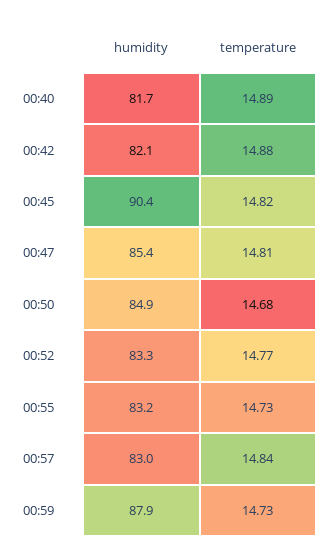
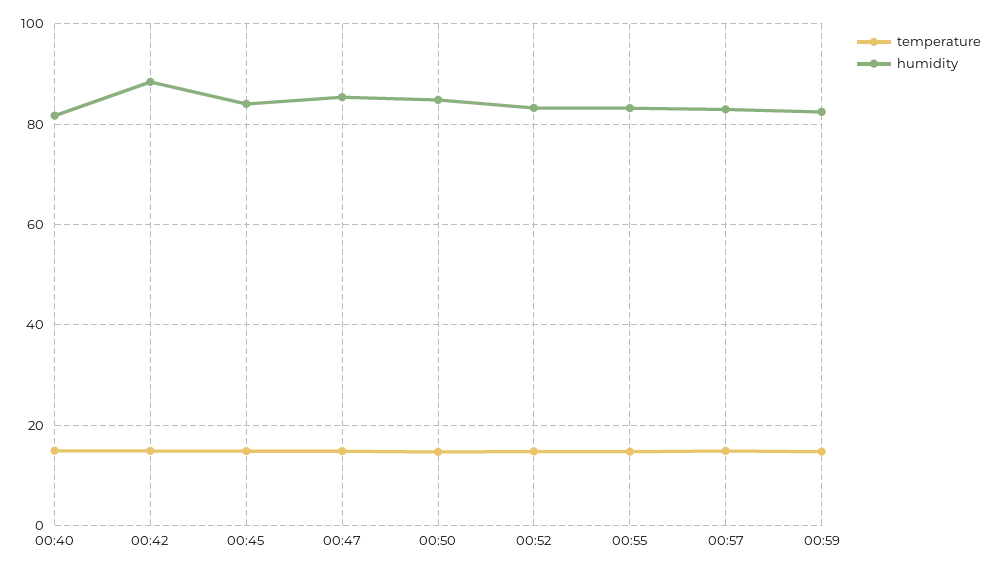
  {
    "humidity": {
      "00:40": 81.7,
-     "00:42": 82.1,
+     "00:42": 88,
-     "00:45": 90.4,
+     "00:45": 84,
      "00:47": 85.4,
      "00:50": 84.9,
      "00:52": 83.3,
      "00:55": 83.2,
      "00:57": 83,
-     "00:59": 87.9
+     "00:59": 82
    },
    "temperature": {
      "00:40": 14.89,
      "00:42": 14.88,
      "00:45": 14.82,
      "00:47": 14.81,
      "00:50": 14.68,
      "00:52": 14.77,
      "00:55": 14.73,
      "00:57": 14.84,
      "00:59": 14.73
    }
  }

